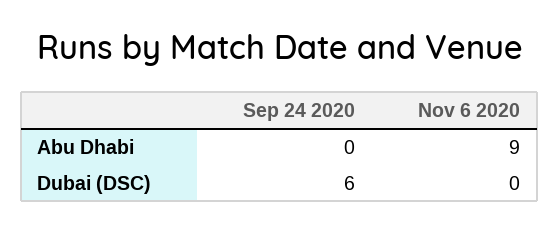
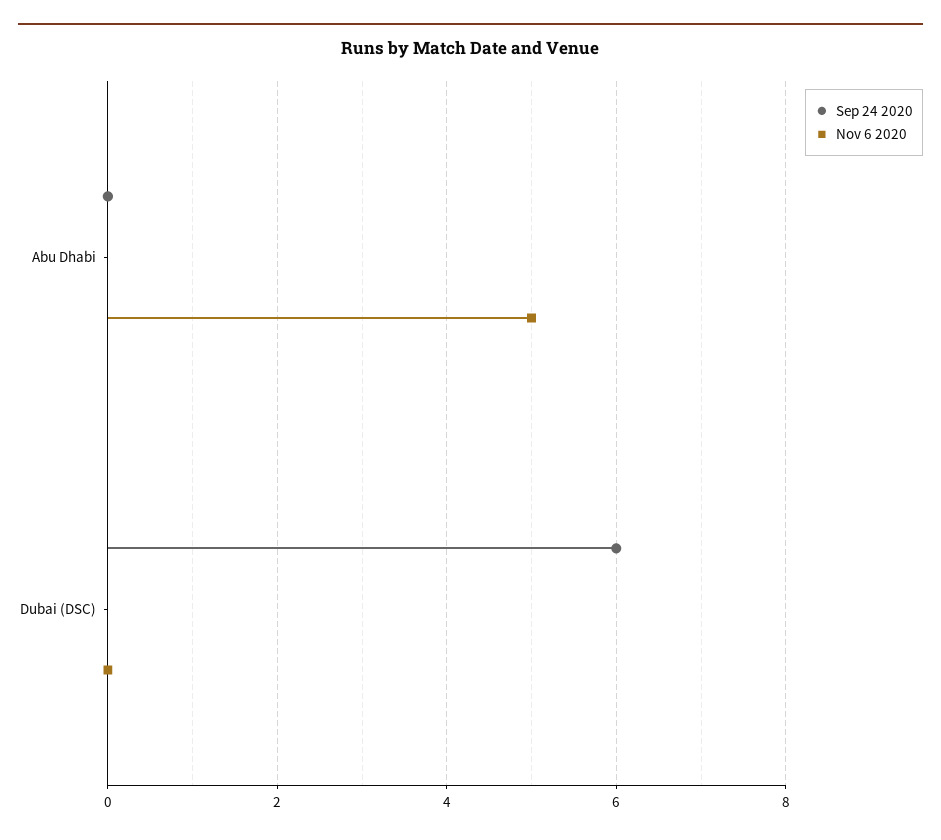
  {
    "Sep 24 2020": {
      "Abu Dhabi": 0,
      "Dubai (DSC)": 6
    },
    "Nov 6 2020": {
-     "Abu Dhabi": 9,
+     "Abu Dhabi": 5,
      "Dubai (DSC)": 0
    }
  }

